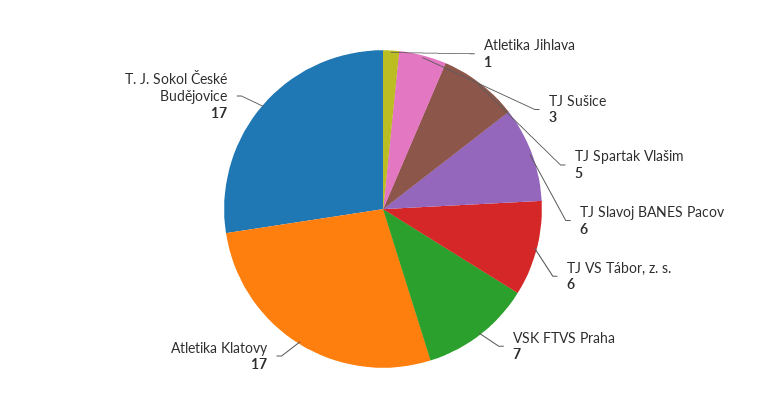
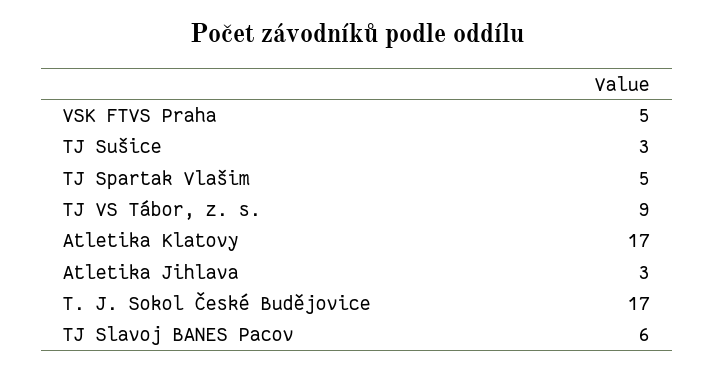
  {
-   "Atletika Jihlava": 1,
+   "Atletika Jihlava": 3,
    "TJ Sušice": 3,
    "TJ Spartak Vlašim": 5,
    "TJ Slavoj BANES Pacov": 6,
-   "TJ VS Tábor, z. s.": 6,
+   "TJ VS Tábor, z. s.": 9,
-   "VSK FTVS Praha": 7,
+   "VSK FTVS Praha": 5,
    "Atletika Klatovy": 17,
    "T. J. Sokol České Budějovice": 17
  }

